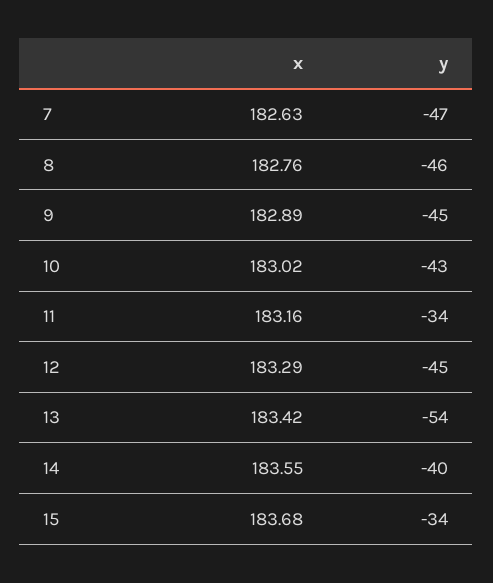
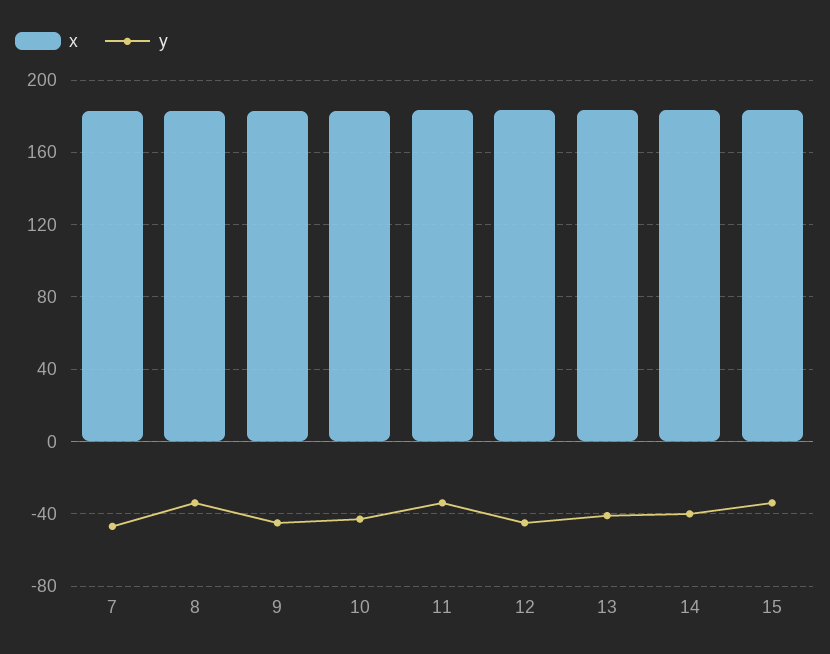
  {
    "x": {
      "7": 182.63,
      "8": 182.76,
      "9": 182.89,
      "10": 183.02,
      "11": 183.16,
      "12": 183.29,
      "13": 183.42,
      "14": 183.55,
      "15": 183.68
    },
    "y": {
      "7": -47,
-     "8": -46,
+     "8": -35,
      "9": -45,
      "10": -43,
      "11": -34,
      "12": -45,
-     "13": -54,
+     "13": -40,
      "14": -40,
      "15": -34
    }
  }

